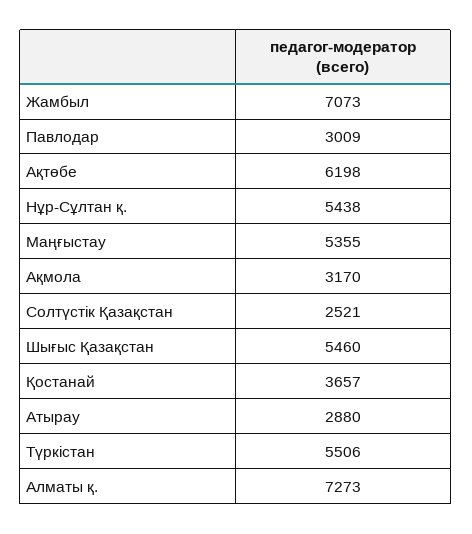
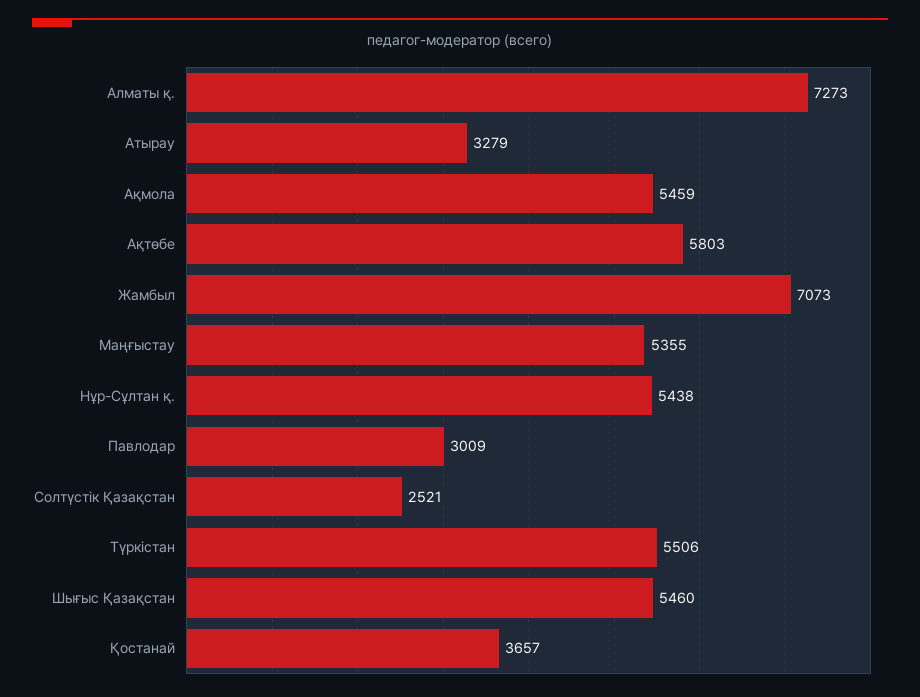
  {
    "Жамбыл": 7073,
    "Павлодар": 3009,
-   "Ақтөбе": 6198,
+   "Ақтөбе": 5803,
    "Нұр-Сұлтан қ.": 5438,
    "Маңғыстау": 5355,
-   "Ақмола": 3170,
+   "Ақмола": 5459,
    "Солтүстік Қазақстан": 2521,
    "Шығыс Қазақстан": 5460,
    "Қостанай": 3657,
-   "Атырау": 2880,
+   "Атырау": 3279,
    "Түркістан": 5506,
    "Алматы қ.": 7273
  }

